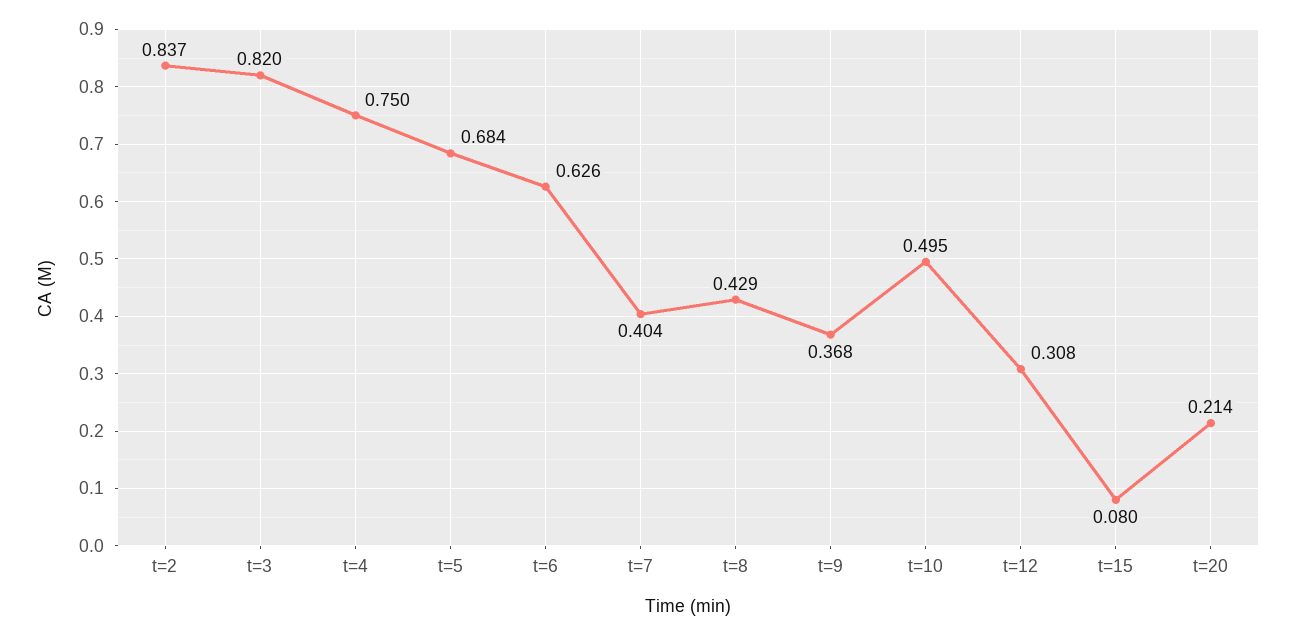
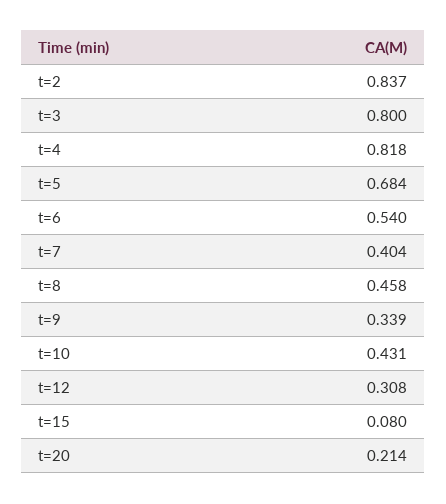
  {
    "t=2": 0.837,
-   "t=3": 0.82,
+   "t=3": 0.8,
-   "t=4": 0.75,
+   "t=4": 0.818,
    "t=5": 0.684,
-   "t=6": 0.626,
+   "t=6": 0.54,
    "t=7": 0.404,
-   "t=8": 0.429,
+   "t=8": 0.458,
-   "t=9": 0.368,
+   "t=9": 0.339,
-   "t=10": 0.495,
+   "t=10": 0.431,
    "t=12": 0.308,
    "t=15": 0.08,
    "t=20": 0.214
  }

